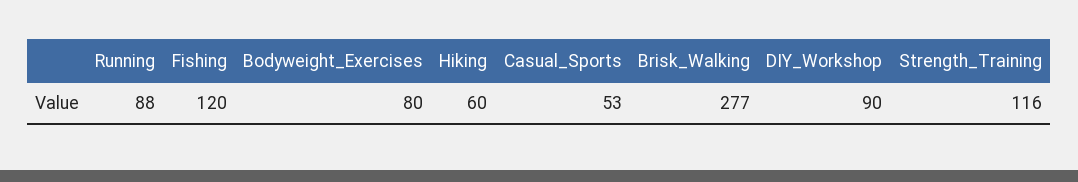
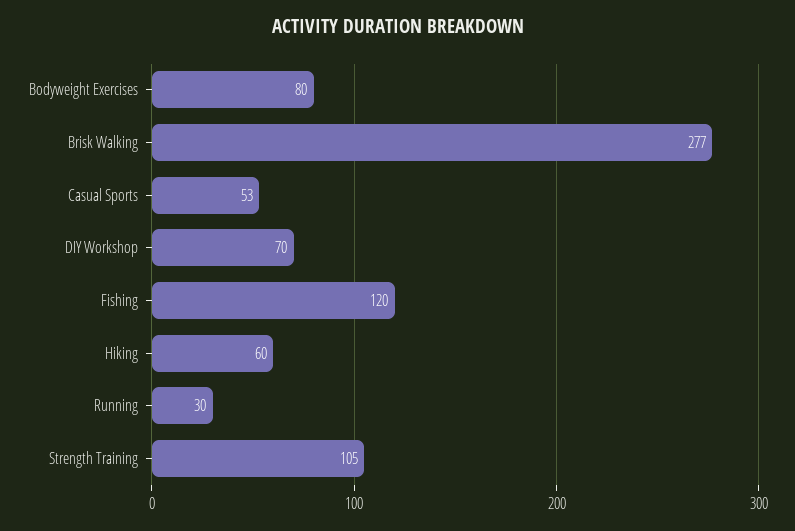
  {
-   "Running": 88,
+   "Running": 30,
    "Fishing": 120,
    "Bodyweight_Exercises": 80,
    "Hiking": 60,
    "Casual_Sports": 53,
    "Brisk_Walking": 277,
-   "DIY_Workshop": 90,
+   "DIY_Workshop": 70,
-   "Strength_Training": 116
+   "Strength_Training": 105
  }

